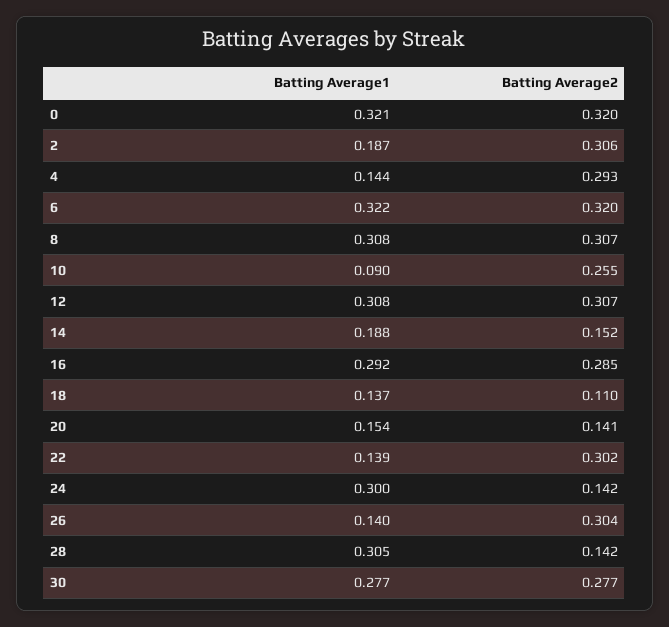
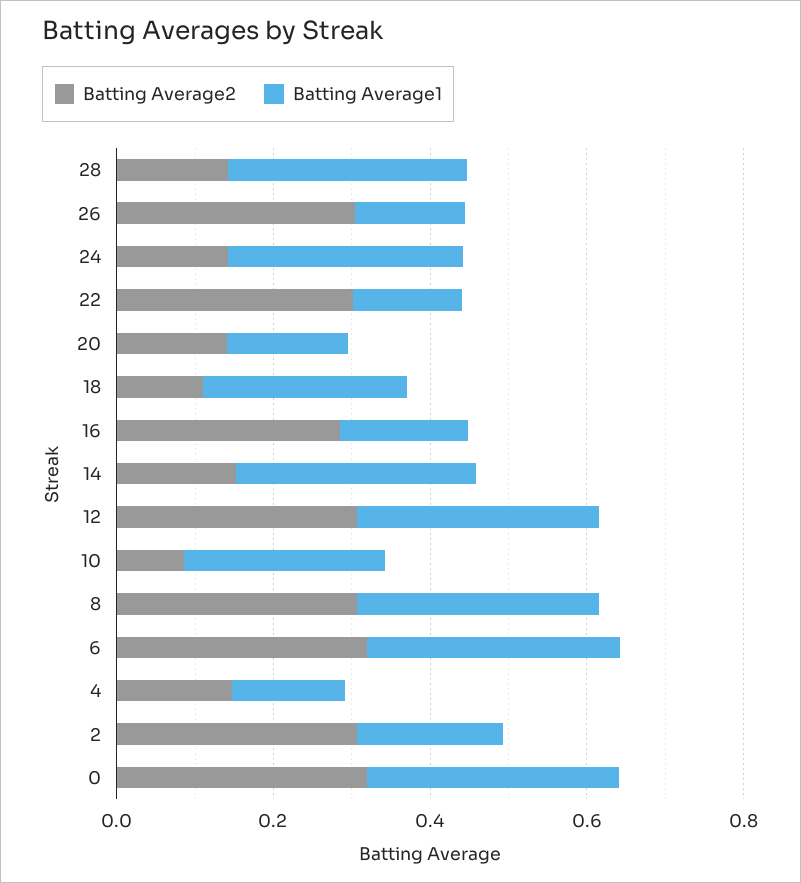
  {
    "Batting Average1": {
      "0": 0.321,
      "2": 0.187,
      "4": 0.144,
      "6": 0.322,
      "8": 0.308,
-     "10": 0.09,
+     "10": 0.25,
      "12": 0.308,
-     "14": 0.188,
+     "14": 0.3,
-     "16": 0.292,
+     "16": 0.15,
-     "18": 0.137,
+     "18": 0.25,
      "20": 0.154,
      "22": 0.139,
      "24": 0.3,
      "26": 0.14,
-     "28": 0.305,
+     "28": 0.305
-     "30": 0.277
    },
    "Batting Average2": {
      "0": 0.32,
      "2": 0.306,
-     "4": 0.293,
+     "4": 0.15,
      "6": 0.32,
      "8": 0.307,
-     "10": 0.255,
+     "10": 0.1,
      "12": 0.307,
      "14": 0.152,
      "16": 0.285,
      "18": 0.11,
      "20": 0.141,
      "22": 0.302,
      "24": 0.142,
      "26": 0.304,
-     "28": 0.142,
+     "28": 0.142
-     "30": 0.277
    }
  }

